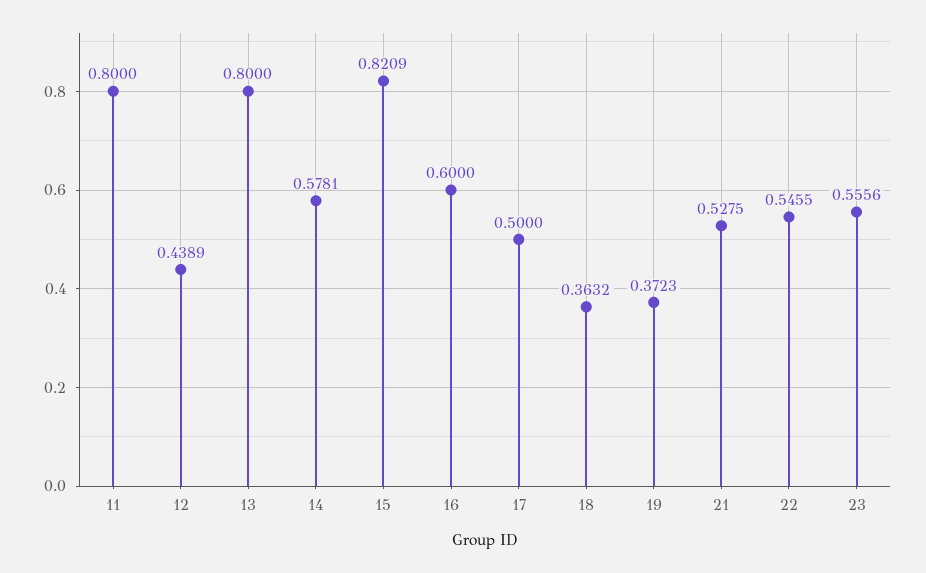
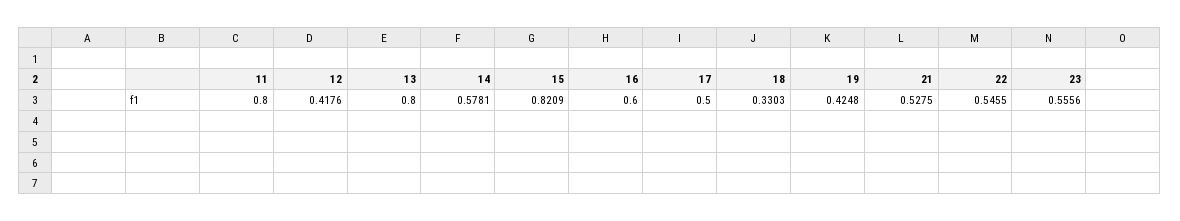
  {
    "11": 0.8,
-   "12": 0.4389,
+   "12": 0.4176,
    "13": 0.8,
    "14": 0.5781,
    "15": 0.8209,
    "16": 0.6,
    "17": 0.5,
-   "18": 0.3632,
+   "18": 0.3303,
-   "19": 0.3723,
+   "19": 0.4248,
    "21": 0.5275,
    "22": 0.5455,
    "23": 0.5556
  }

